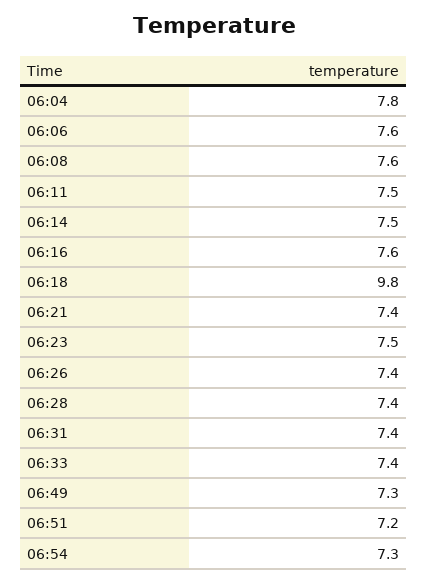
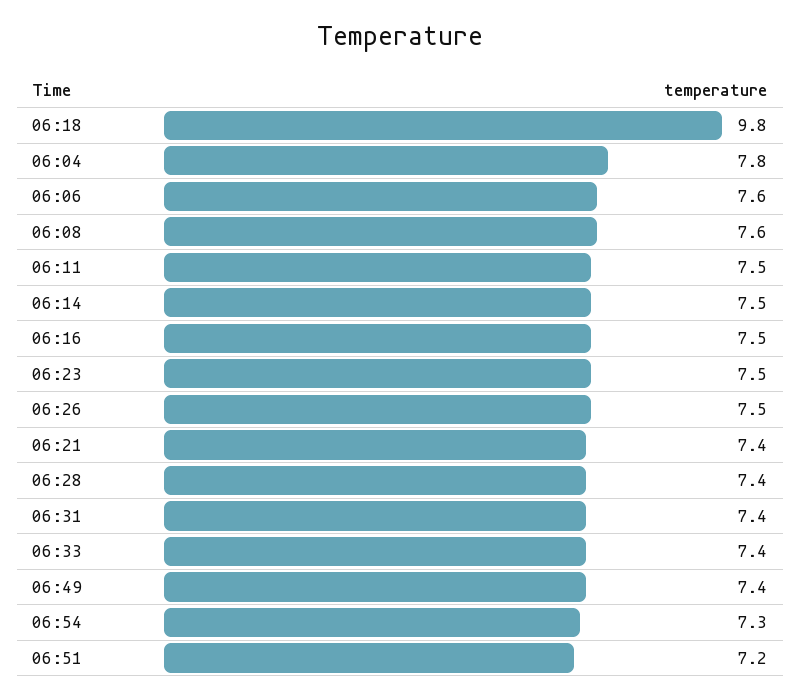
  {
    "06:04": 7.8,
    "06:06": 7.6,
    "06:08": 7.6,
    "06:11": 7.5,
    "06:14": 7.5,
-   "06:16": 7.6,
+   "06:16": 7.5,
    "06:18": 9.8,
    "06:21": 7.4,
    "06:23": 7.5,
-   "06:26": 7.4,
+   "06:26": 7.5,
    "06:28": 7.4,
    "06:31": 7.4,
    "06:33": 7.4,
-   "06:49": 7.3,
+   "06:49": 7.4,
    "06:51": 7.2,
    "06:54": 7.3
  }

